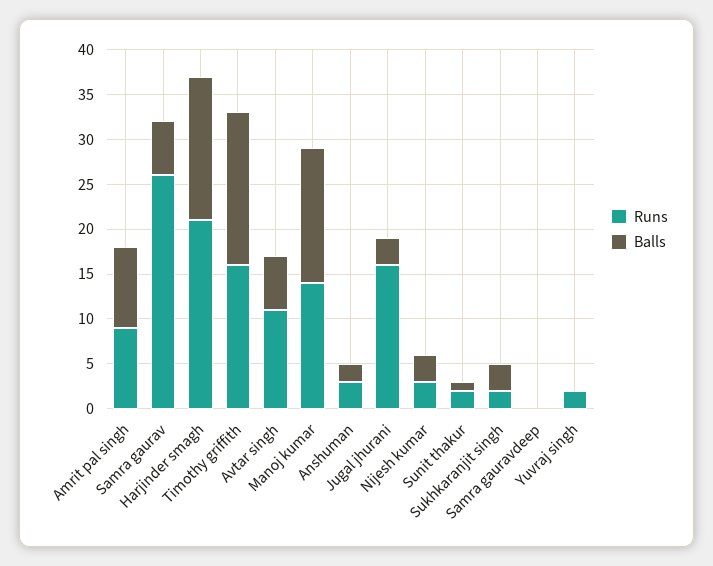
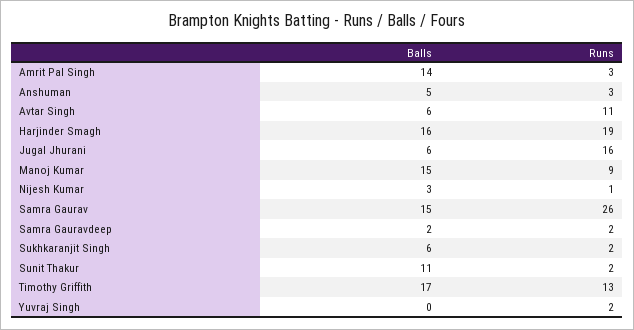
  {
    "Runs": {
-     "Amrit pal singh": 9,
+     "Amrit pal singh": 3,
      "Samra gaurav": 26,
-     "Harjinder smagh": 21,
+     "Harjinder smagh": 19,
-     "Timothy griffith": 16,
+     "Timothy griffith": 13,
      "Avtar singh": 11,
-     "Manoj kumar": 14,
+     "Manoj kumar": 9,
      "Anshuman": 3,
      "Jugal jhurani": 16,
-     "Nijesh kumar": 3,
+     "Nijesh kumar": 1,
      "Sunit thakur": 2,
      "Sukhkaranjit singh": 2,
-     "Samra gauravdeep": 0,
+     "Samra gauravdeep": 2,
      "Yuvraj singh": 2
    },
    "Balls": {
-     "Amrit pal singh": 9,
+     "Amrit pal singh": 14,
-     "Samra gaurav": 6,
+     "Samra gaurav": 15,
      "Harjinder smagh": 16,
      "Timothy griffith": 17,
      "Avtar singh": 6,
      "Manoj kumar": 15,
-     "Anshuman": 2,
+     "Anshuman": 5,
-     "Jugal jhurani": 3,
+     "Jugal jhurani": 6,
      "Nijesh kumar": 3,
-     "Sunit thakur": 1,
+     "Sunit thakur": 11,
-     "Sukhkaranjit singh": 3,
+     "Sukhkaranjit singh": 6,
-     "Samra gauravdeep": 0,
+     "Samra gauravdeep": 2,
      "Yuvraj singh": 0
    }
  }

